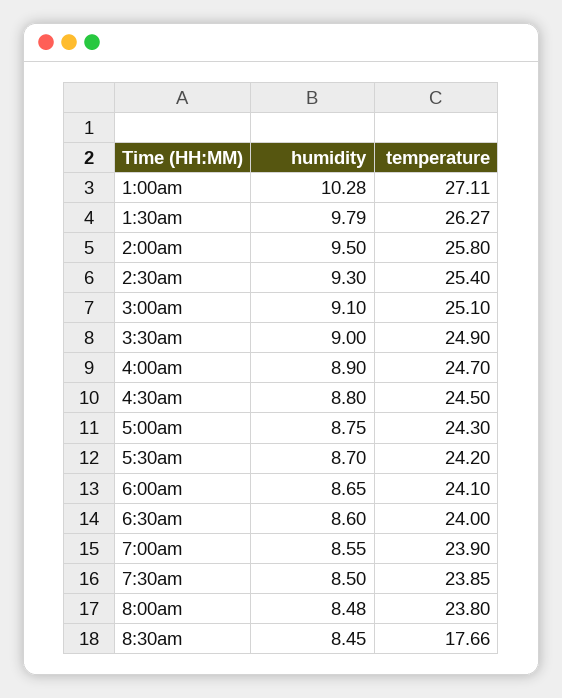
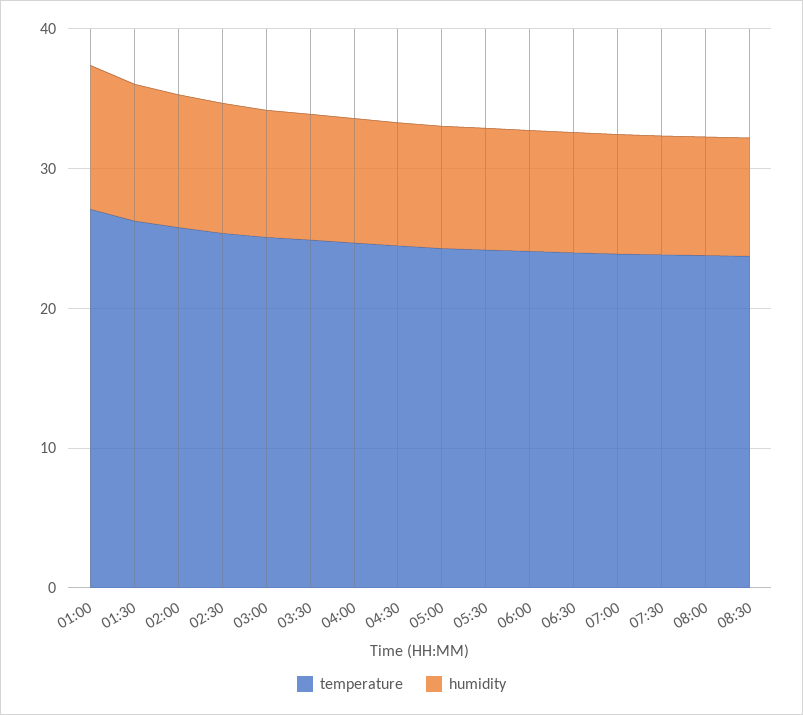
  {
    "humidity": {
      "1:00am": 10.28,
      "1:30am": 9.79,
      "2:00am": 9.5,
      "2:30am": 9.3,
      "3:00am": 9.1,
      "3:30am": 9,
      "4:00am": 8.9,
      "4:30am": 8.8,
      "5:00am": 8.75,
      "5:30am": 8.7,
      "6:00am": 8.65,
      "6:30am": 8.6,
      "7:00am": 8.55,
      "7:30am": 8.5,
      "8:00am": 8.48,
      "8:30am": 8.45
    },
    "temperature": {
      "1:00am": 27.11,
      "1:30am": 26.27,
      "2:00am": 25.8,
      "2:30am": 25.4,
      "3:00am": 25.1,
      "3:30am": 24.9,
      "4:00am": 24.7,
      "4:30am": 24.5,
      "5:00am": 24.3,
      "5:30am": 24.2,
      "6:00am": 24.1,
      "6:30am": 24,
      "7:00am": 23.9,
      "7:30am": 23.85,
      "8:00am": 23.8,
-     "8:30am": 17.66
+     "8:30am": 24
    }
  }

